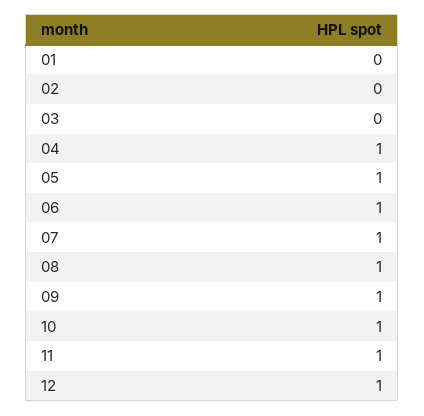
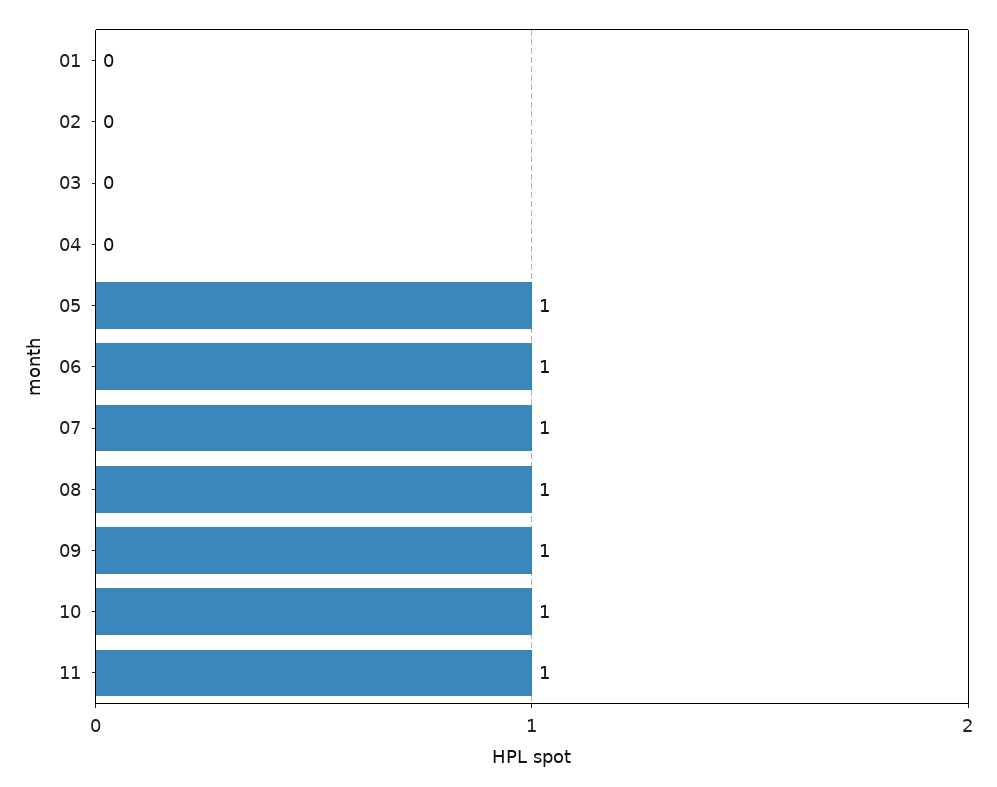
  {
    "01": 0,
    "02": 0,
    "03": 0,
-   "04": 1,
+   "04": 0,
    "05": 1,
    "06": 1,
    "07": 1,
    "08": 1,
    "09": 1,
    "10": 1,
-   "11": 1,
+   "11": 1
-   "12": 1
  }

